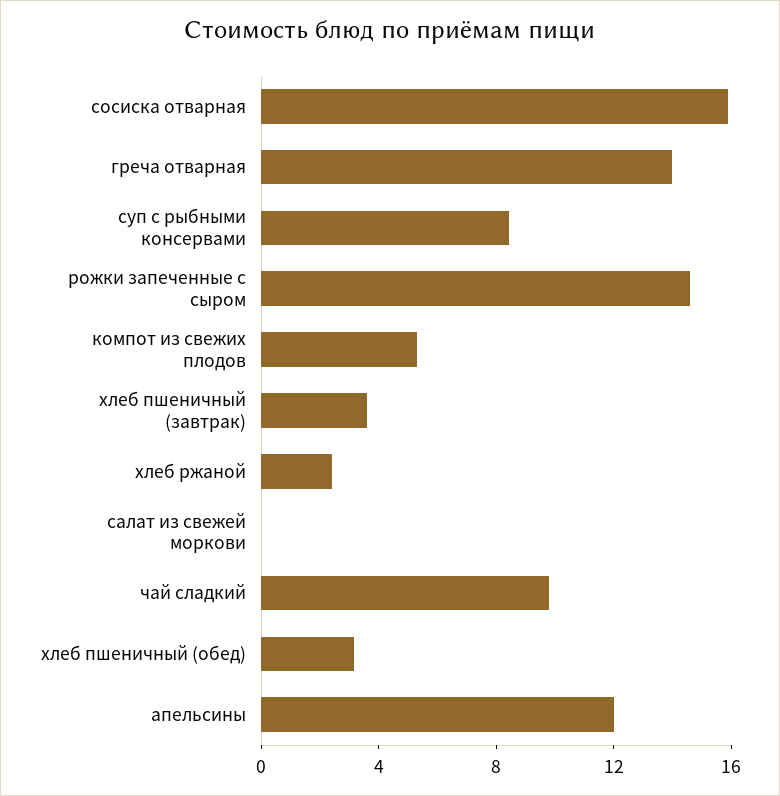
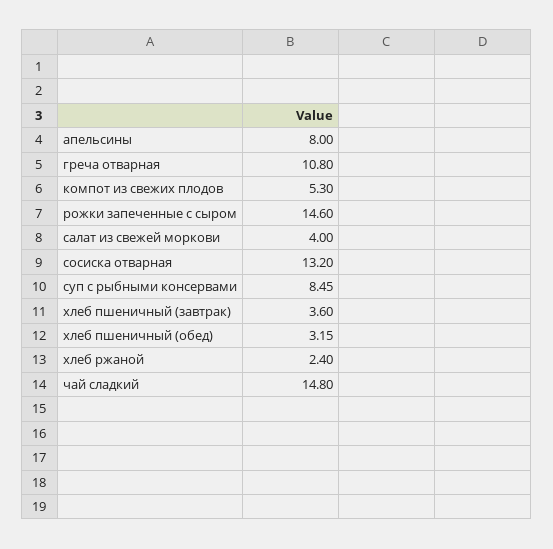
  {
-   "сосиска отварная": 16,
+   "сосиска отварная": 13.2,
-   "греча отварная": 14,
+   "греча отварная": 10.8,
    "суп с рыбными консервами": 8.45,
    "рожки запеченные с сыром": 14.6,
    "компот из свежих плодов": 5.3,
    "хлеб пшеничный (завтрак)": 3.6,
    "хлеб ржаной": 2.4,
-   "салат из свежей моркови": 0,
+   "салат из свежей моркови": 4,
-   "чай сладкий": 10,
+   "чай сладкий": 14.8,
    "хлеб пшеничный (обед)": 3.15,
-   "апельсины": 12
+   "апельсины": 8
  }

